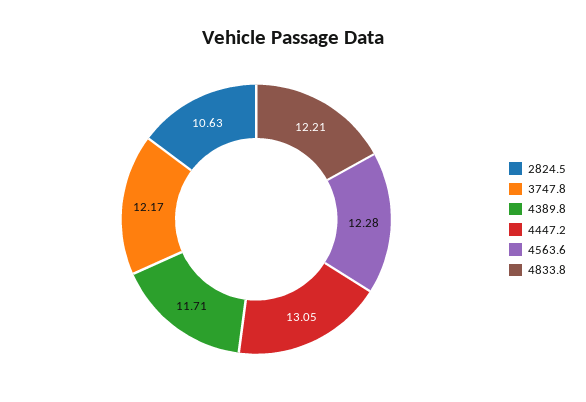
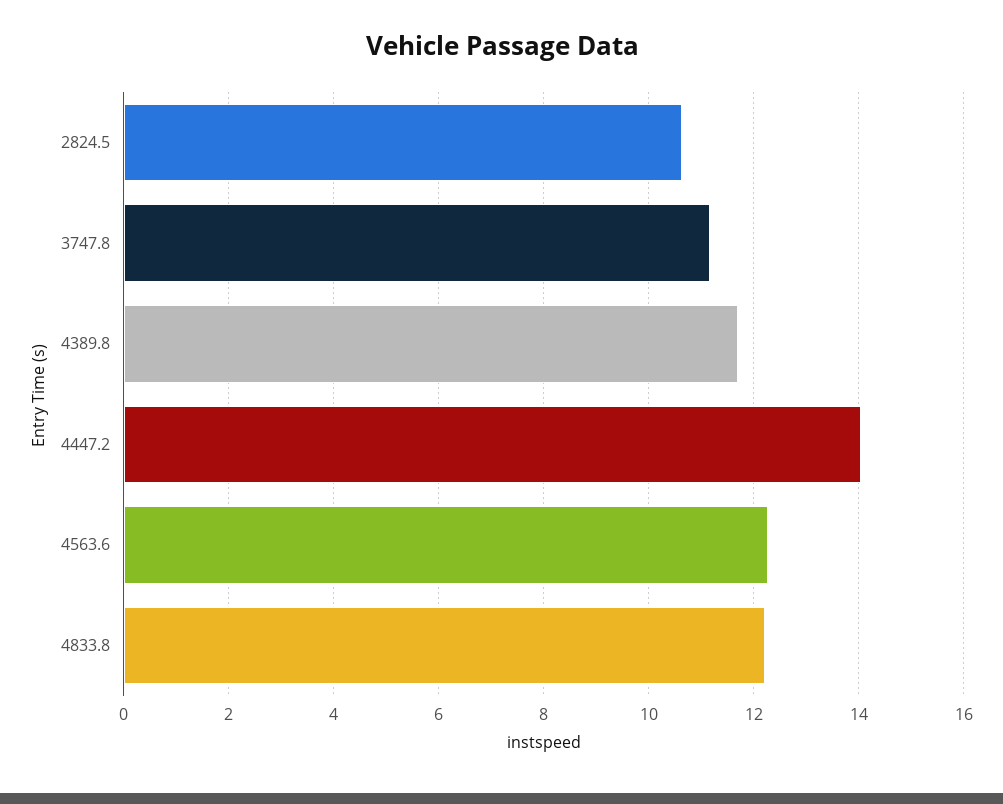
  {
    "2824.5": 10.63,
-   "3747.8": 12.17,
+   "3747.8": 11.2,
    "4389.8": 11.71,
-   "4447.2": 13.05,
+   "4447.2": 14,
    "4563.6": 12.28,
    "4833.8": 12.21
  }

